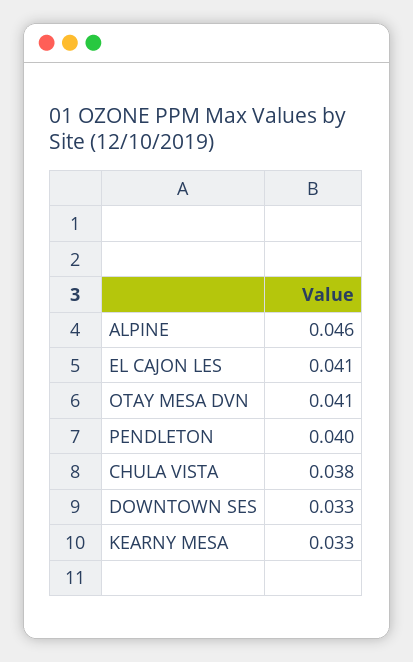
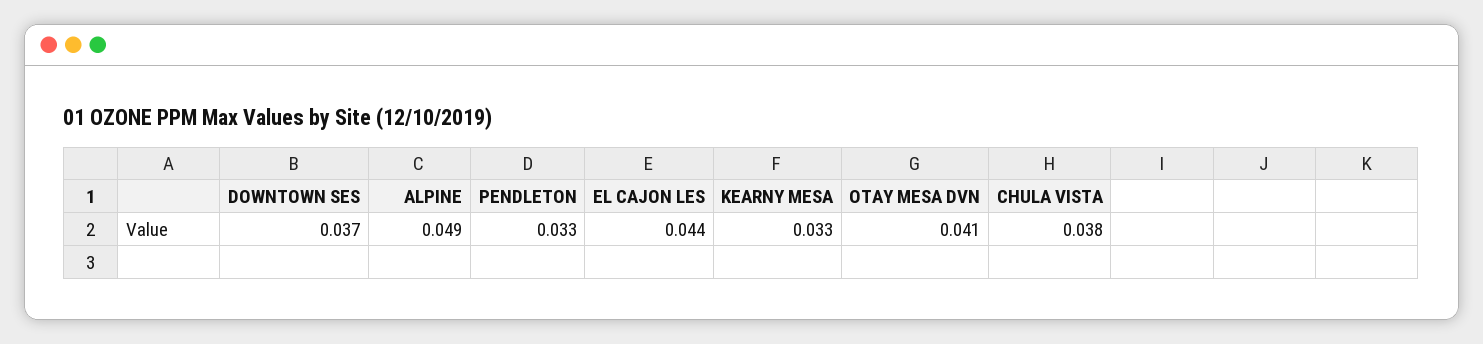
  {
-   "ALPINE": 0.046,
+   "ALPINE": 0.049,
-   "EL CAJON LES": 0.041,
+   "EL CAJON LES": 0.044,
    "OTAY MESA DVN": 0.041,
-   "PENDLETON": 0.04,
+   "PENDLETON": 0.033,
    "CHULA VISTA": 0.038,
-   "DOWNTOWN SES": 0.033,
+   "DOWNTOWN SES": 0.037,
    "KEARNY MESA": 0.033
  }

